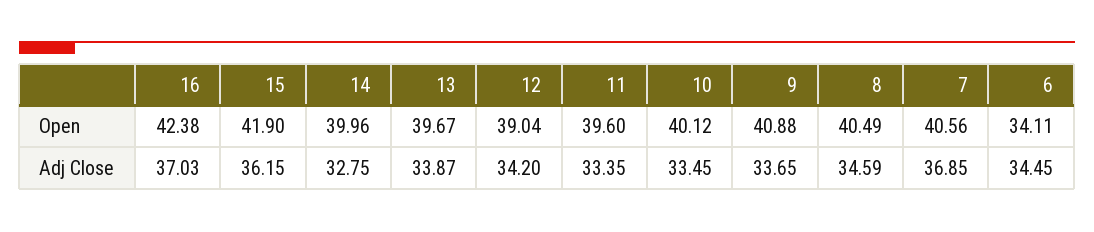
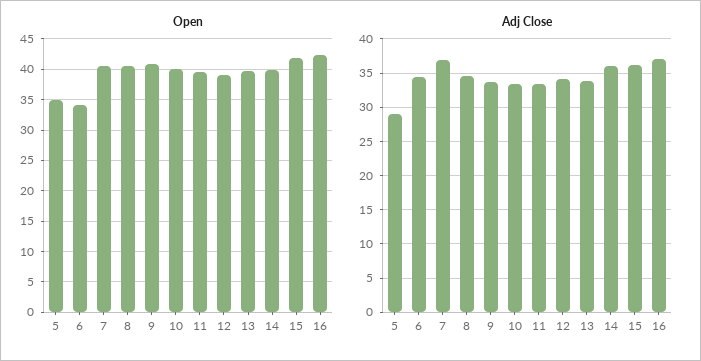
  {
    "Open": {
      "16": 42.38,
      "15": 41.9,
      "14": 39.96,
      "13": 39.67,
      "12": 39.04,
      "11": 39.6,
      "10": 40.12,
      "9": 40.88,
      "8": 40.49,
      "7": 40.56,
-     "6": 34.11
+     "6": 34.11,
+     "5": 35
    },
    "Adj Close": {
      "16": 37.03,
      "15": 36.15,
-     "14": 32.75,
+     "14": 36,
      "13": 33.87,
      "12": 34.2,
      "11": 33.35,
      "10": 33.45,
      "9": 33.65,
      "8": 34.59,
      "7": 36.85,
-     "6": 34.45
+     "6": 34.45,
+     "5": 29
    }
  }

